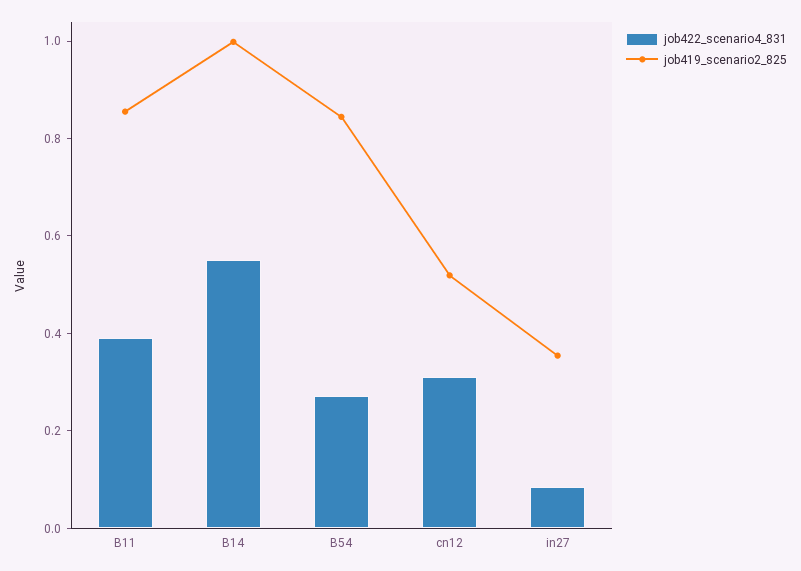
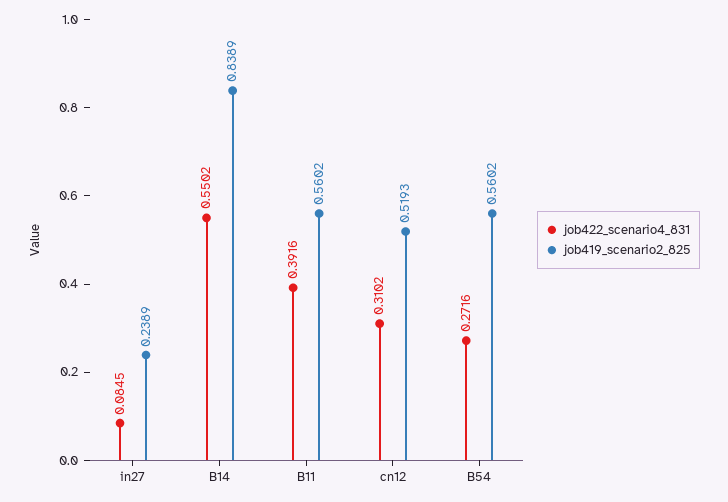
  {
    "job422_scenario4_831": {
      "B11": 0.3916,
      "B14": 0.5502,
      "B54": 0.2716,
      "cn12": 0.3102,
      "in27": 0.0845
    },
    "job419_scenario2_825": {
-     "B11": 0.85,
+     "B11": 0.5602,
-     "B14": 1,
+     "B14": 0.8389,
-     "B54": 0.85,
+     "B54": 0.5602,
      "cn12": 0.5193,
-     "in27": 0.35
+     "in27": 0.2389
    }
  }

